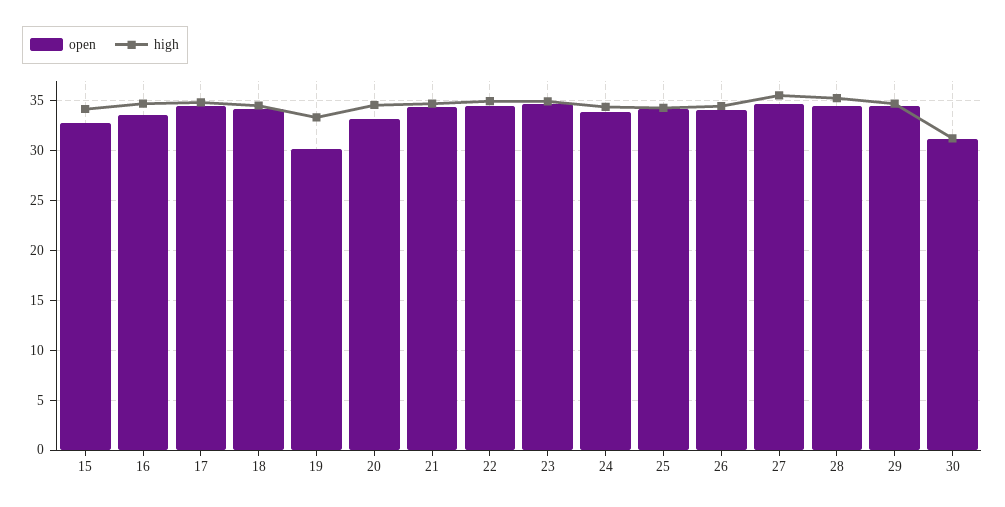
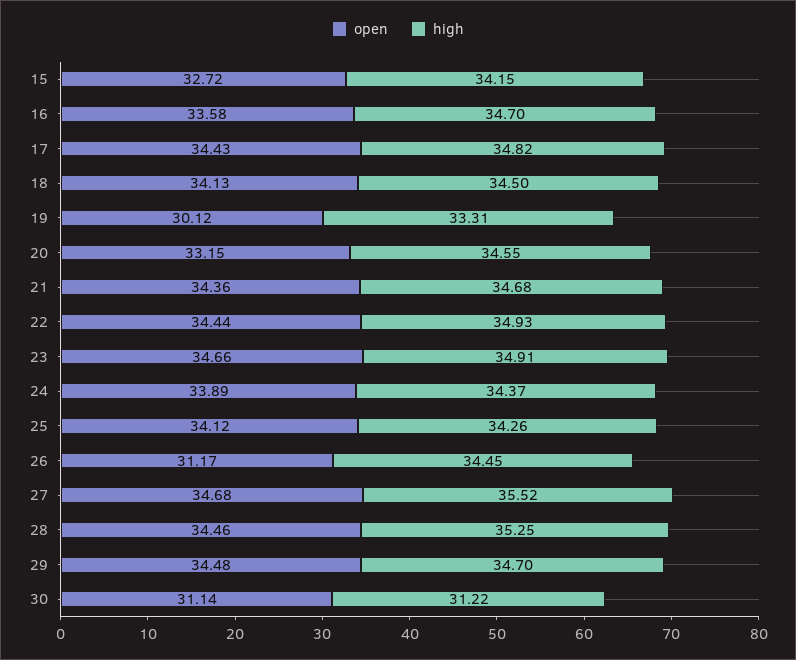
  {
    "open": {
      "15": 32.72,
      "16": 33.58,
      "17": 34.43,
      "18": 34.13,
      "19": 30.12,
      "20": 33.15,
      "21": 34.36,
      "22": 34.44,
      "23": 34.66,
      "24": 33.89,
      "25": 34.12,
-     "26": 34,
+     "26": 31.17,
      "27": 34.68,
      "28": 34.46,
      "29": 34.48,
      "30": 31.14
    },
    "high": {
      "15": 34.15,
      "16": 34.7,
      "17": 34.82,
      "18": 34.5,
      "19": 33.31,
      "20": 34.55,
      "21": 34.68,
      "22": 34.93,
      "23": 34.91,
      "24": 34.37,
      "25": 34.26,
      "26": 34.45,
      "27": 35.52,
      "28": 35.25,
      "29": 34.7,
      "30": 31.22
    }
  }

